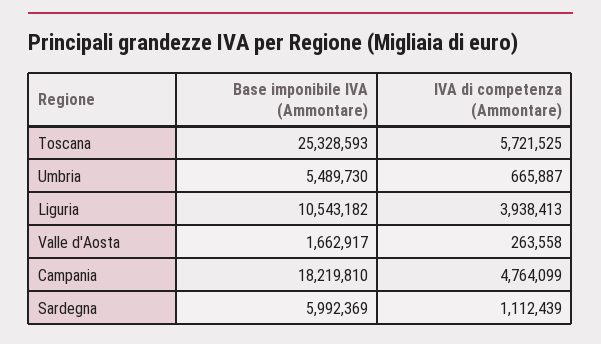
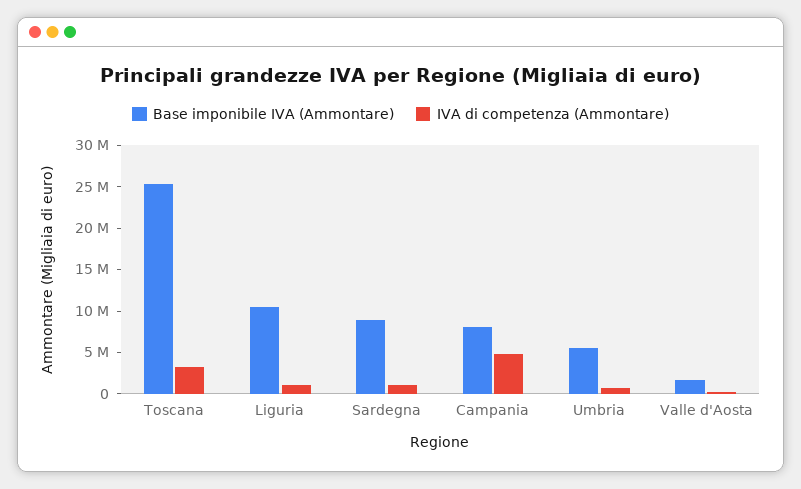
  {
    "Base imponibile IVA (Ammontare)": {
      "Toscana": 25328593,
      "Umbria": 5489730,
      "Liguria": 10543182,
      "Valle d'Aosta": 1662917,
-     "Campania": 18219810,
+     "Campania": 8000000,
-     "Sardegna": 5992369
+     "Sardegna": 9000000
    },
    "IVA di competenza (Ammontare)": {
-     "Toscana": 5721525,
+     "Toscana": 3000000,
      "Umbria": 665887,
-     "Liguria": 3938413,
+     "Liguria": 1000000,
      "Valle d'Aosta": 263558,
      "Campania": 4764099,
      "Sardegna": 1112439
    }
  }

